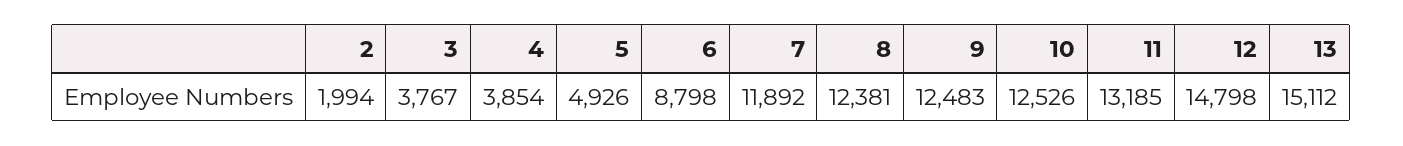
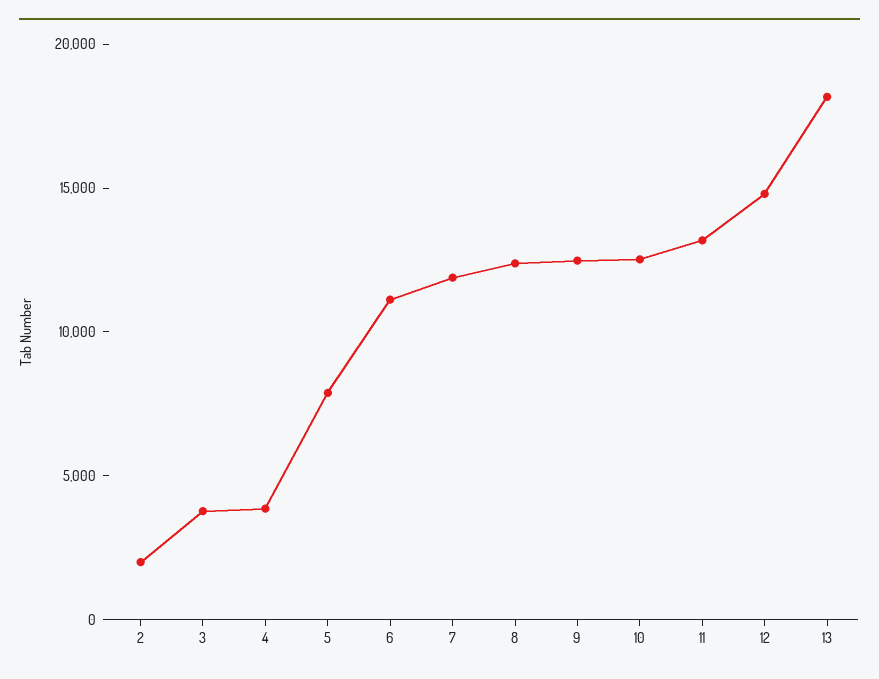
  {
    "2": 1994,
    "3": 3767,
    "4": 3854,
-   "5": 4926,
+   "5": 8000,
-   "6": 8798,
+   "6": 11000,
    "7": 11892,
    "8": 12381,
    "9": 12483,
    "10": 12526,
    "11": 13185,
    "12": 14798,
-   "13": 15112
+   "13": 18000
  }

